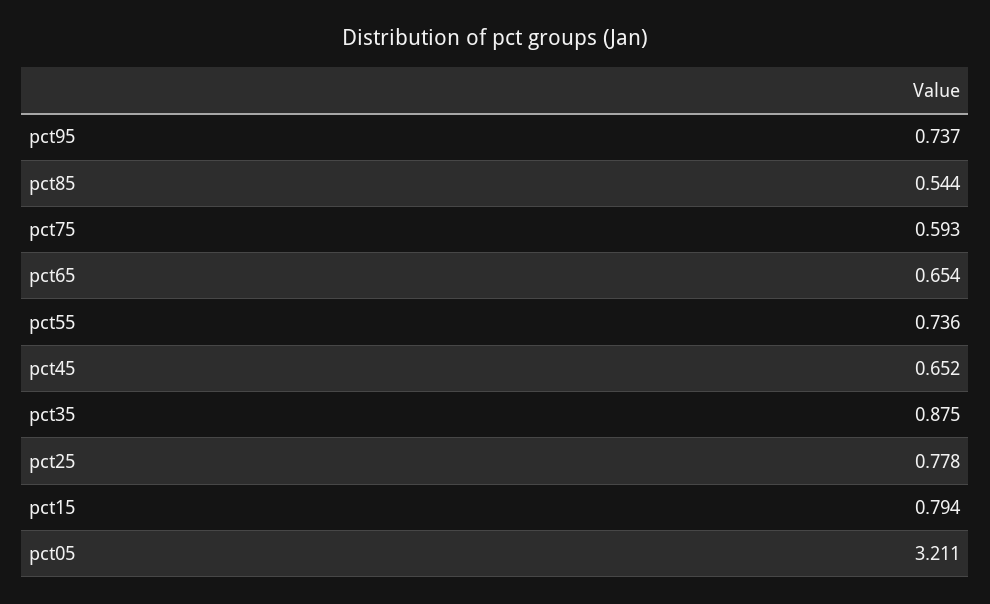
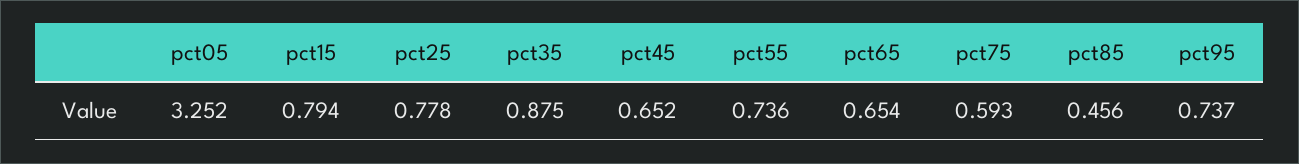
  {
    "pct95": 0.737,
-   "pct85": 0.544,
+   "pct85": 0.456,
    "pct75": 0.593,
    "pct65": 0.654,
    "pct55": 0.736,
    "pct45": 0.652,
    "pct35": 0.875,
    "pct25": 0.778,
    "pct15": 0.794,
-   "pct05": 3.211
+   "pct05": 3.252
  }

